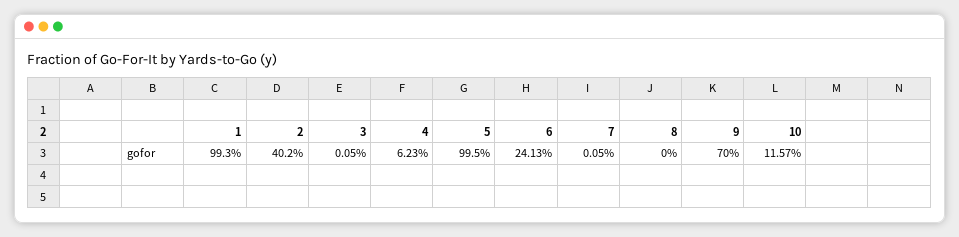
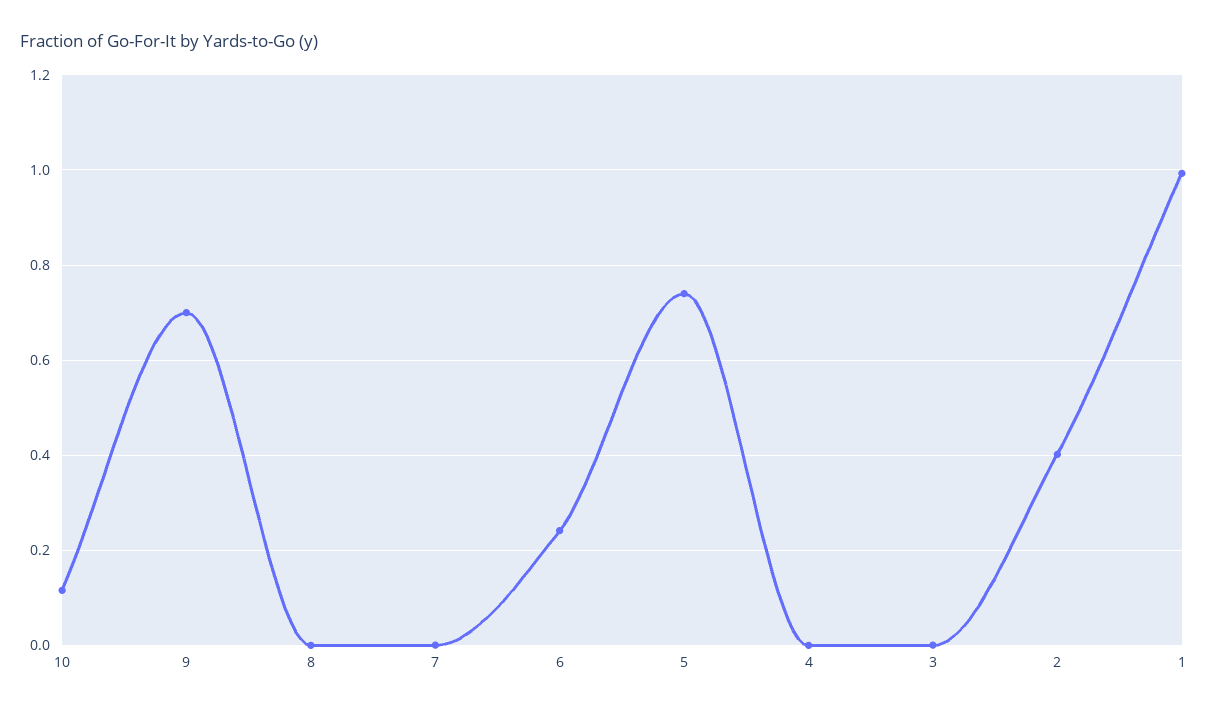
  {
    "1": 0.993,
    "2": 0.402,
    "3": 0.0005,
-   "4": 0.0623,
+   "4": 0,
-   "5": 0.995,
+   "5": 0.74,
    "6": 0.2413,
    "7": 0.0005,
    "8": 0,
    "9": 0.7,
    "10": 0.1157
  }

